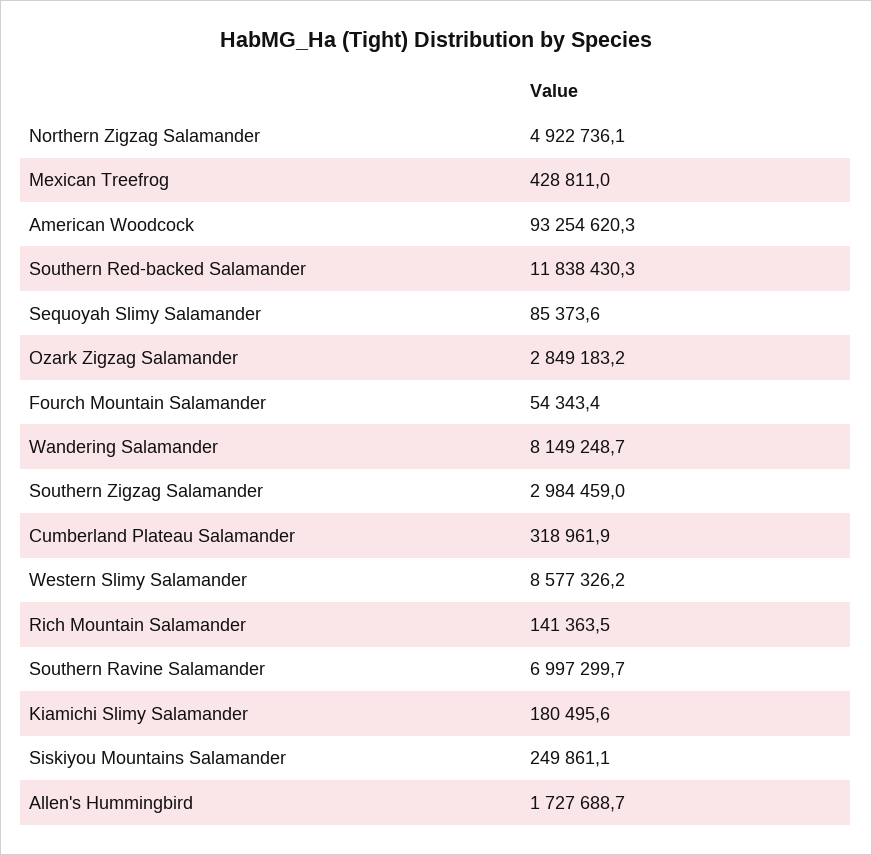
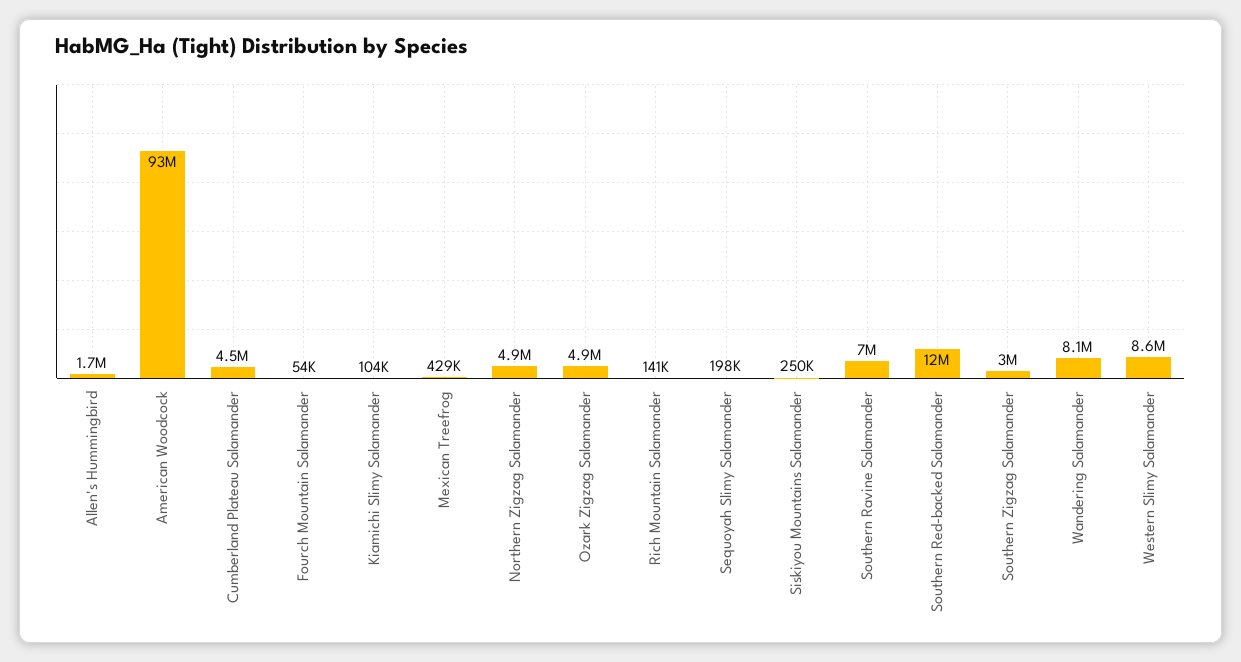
  {
    "Northern Zigzag Salamander": 4922736.1,
    "Mexican Treefrog": 428811,
    "American Woodcock": 93254620.3,
    "Southern Red-backed Salamander": 11838430.3,
-   "Sequoyah Slimy Salamander": 85373.6,
+   "Sequoyah Slimy Salamander": 198000,
-   "Ozark Zigzag Salamander": 2849183.2,
+   "Ozark Zigzag Salamander": 4900000,
    "Fourch Mountain Salamander": 54343.4,
    "Wandering Salamander": 8149248.7,
    "Southern Zigzag Salamander": 2984459,
-   "Cumberland Plateau Salamander": 318961.9,
+   "Cumberland Plateau Salamander": 4500000,
    "Western Slimy Salamander": 8577326.2,
    "Rich Mountain Salamander": 141363.5,
    "Southern Ravine Salamander": 6997299.7,
-   "Kiamichi Slimy Salamander": 180495.6,
+   "Kiamichi Slimy Salamander": 104000,
    "Siskiyou Mountains Salamander": 249861.1,
    "Allen's Hummingbird": 1727688.7
  }

